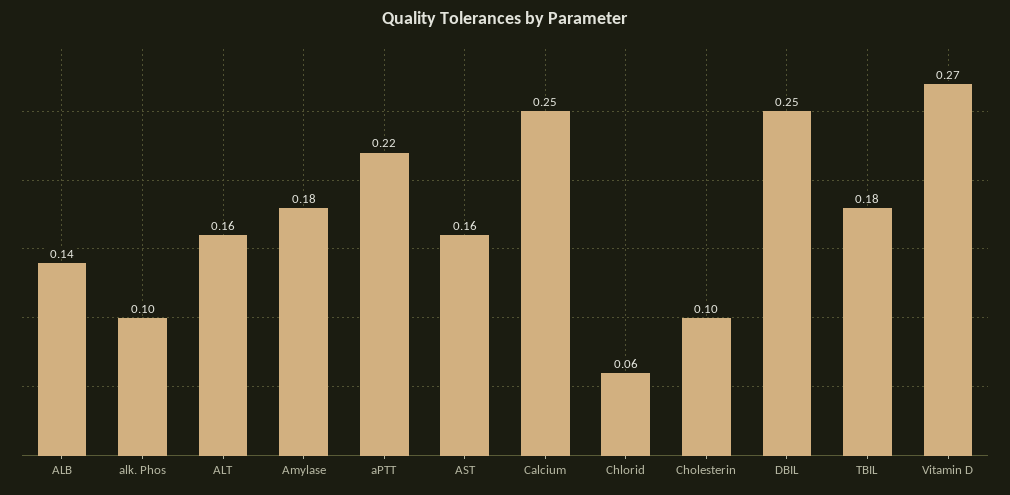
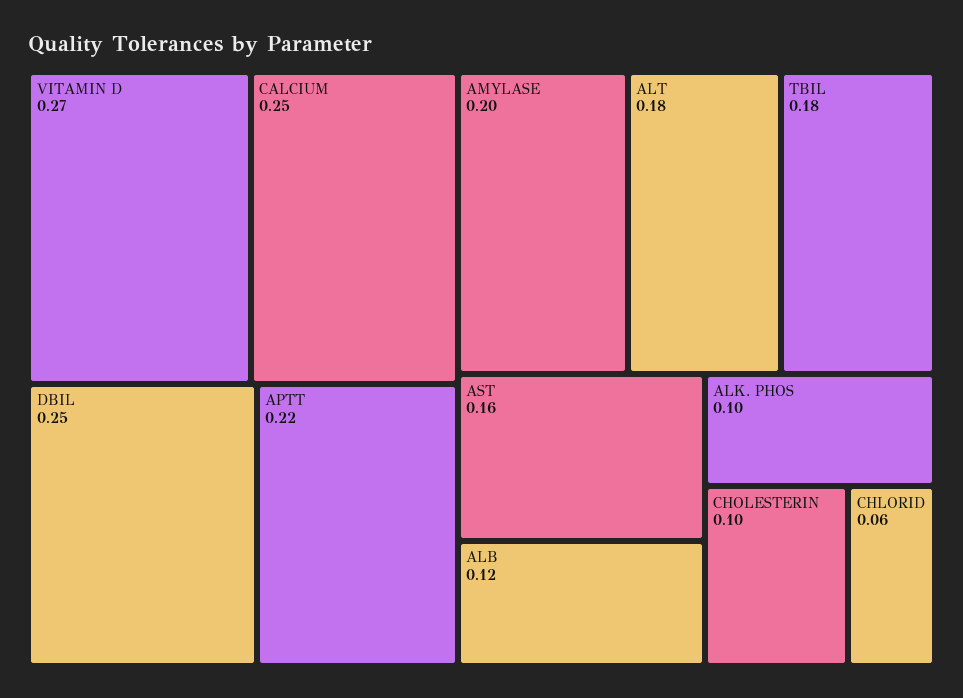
  {
-   "ALB": 0.14,
+   "ALB": 0.12,
    "alk. Phos": 0.1,
-   "ALT": 0.16,
+   "ALT": 0.18,
-   "Amylase": 0.18,
+   "Amylase": 0.2,
    "aPTT": 0.22,
    "AST": 0.16,
    "Calcium": 0.25,
    "Chlorid": 0.06,
    "Cholesterin": 0.1,
    "DBIL": 0.25,
    "TBIL": 0.18,
    "Vitamin D": 0.27
  }

